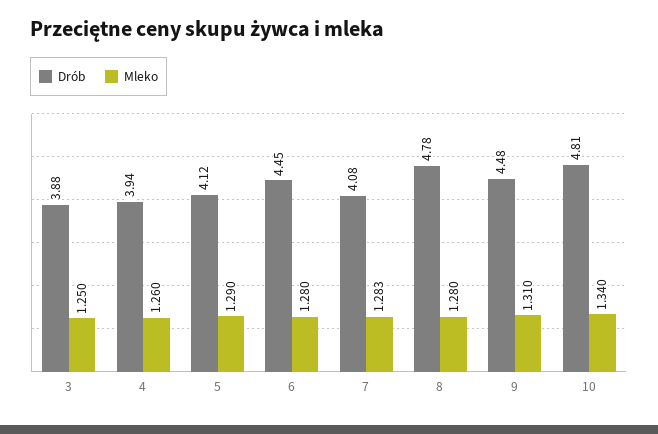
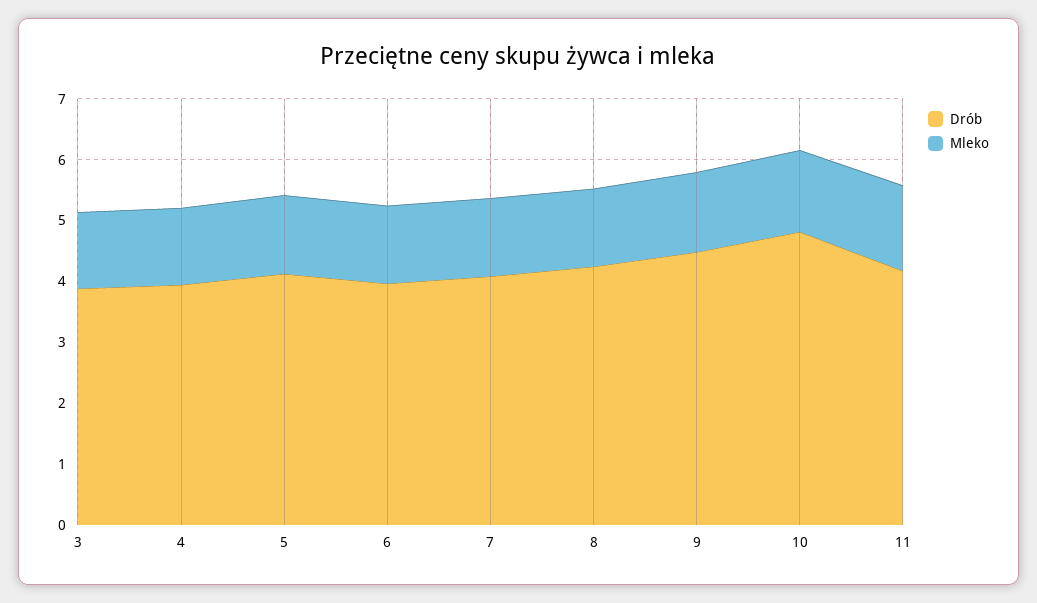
  {
    "Drób": {
      "3": 3.88,
      "4": 3.94,
      "5": 4.12,
-     "6": 4.45,
+     "6": 4,
      "7": 4.08,
-     "8": 4.78,
+     "8": 4.2,
      "9": 4.48,
-     "10": 4.81
+     "10": 4.81,
+     "11": 4.2
    },
    "Mleko": {
      "3": 1.25,
      "4": 1.26,
      "5": 1.29,
      "6": 1.28,
      "7": 1.283,
      "8": 1.28,
      "9": 1.31,
-     "10": 1.34
+     "10": 1.34,
+     "11": 1.4
    }
  }

